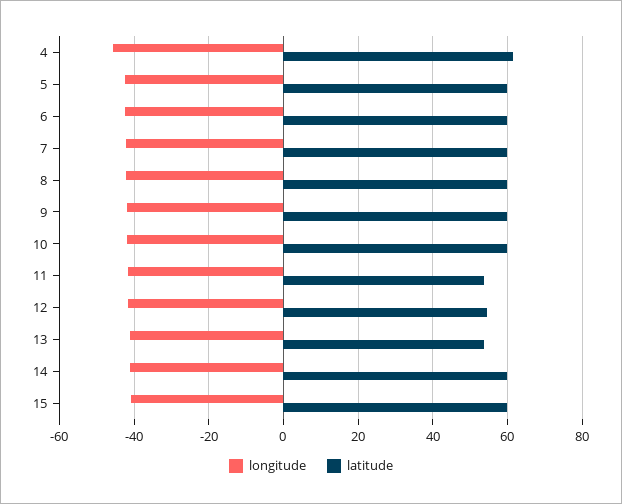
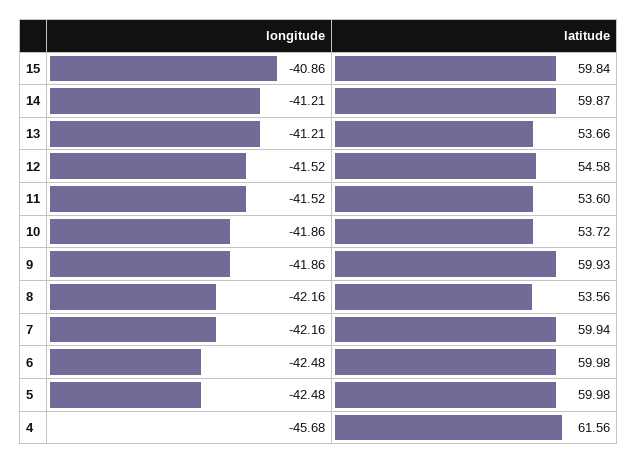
  {
    "longitude": {
      "4": -45.68,
      "5": -42.48,
      "6": -42.48,
      "7": -42.16,
      "8": -42.16,
      "9": -41.86,
      "10": -41.86,
      "11": -41.52,
      "12": -41.52,
      "13": -41.21,
      "14": -41.21,
      "15": -40.86
    },
    "latitude": {
      "4": 61.56,
      "5": 59.98,
      "6": 59.98,
      "7": 59.94,
-     "8": 60,
+     "8": 53.56,
      "9": 59.93,
-     "10": 60,
+     "10": 53.72,
      "11": 53.6,
      "12": 54.58,
      "13": 53.66,
      "14": 59.87,
      "15": 59.84
    }
  }

